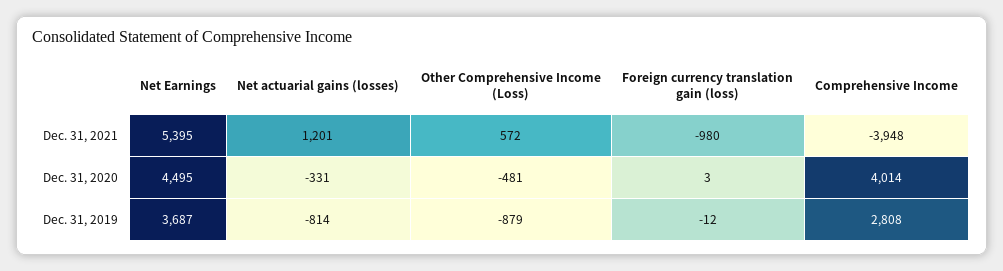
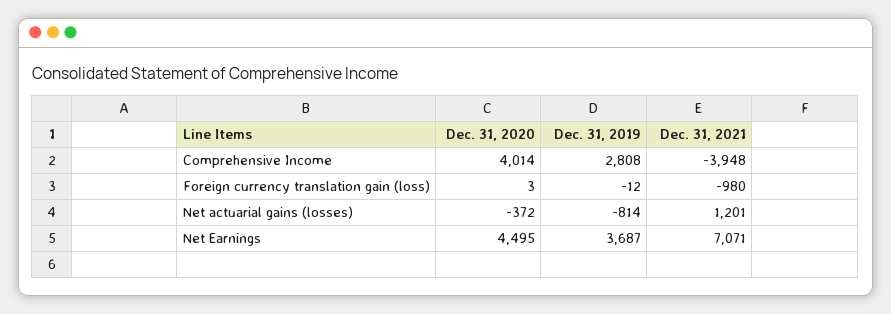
  {
    "Net Earnings": {
-     "Dec. 31, 2021": 5395,
+     "Dec. 31, 2021": 7071,
      "Dec. 31, 2020": 4495,
      "Dec. 31, 2019": 3687
    },
    "Net actuarial gains (losses)": {
      "Dec. 31, 2021": 1201,
-     "Dec. 31, 2020": -331,
+     "Dec. 31, 2020": -372,
      "Dec. 31, 2019": -814
    },
-   "Other Comprehensive Income (Loss)": {
-     "Dec. 31, 2021": 572,
-     "Dec. 31, 2020": -481,
-     "Dec. 31, 2019": -879
-   },
    "Foreign currency translation gain (loss)": {
      "Dec. 31, 2021": -980,
      "Dec. 31, 2020": 3,
      "Dec. 31, 2019": -12
    },
    "Comprehensive Income": {
      "Dec. 31, 2021": -3948,
      "Dec. 31, 2020": 4014,
      "Dec. 31, 2019": 2808
    }
  }

